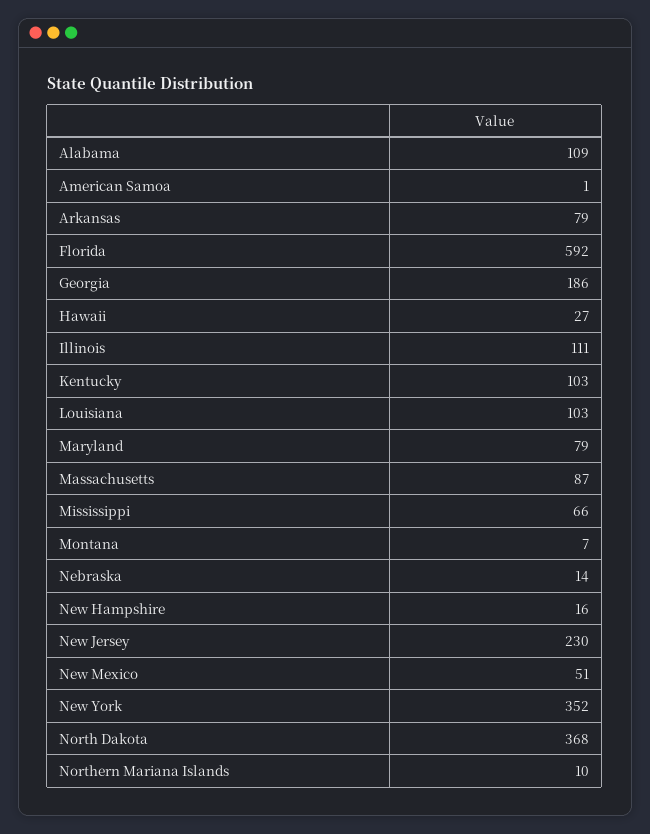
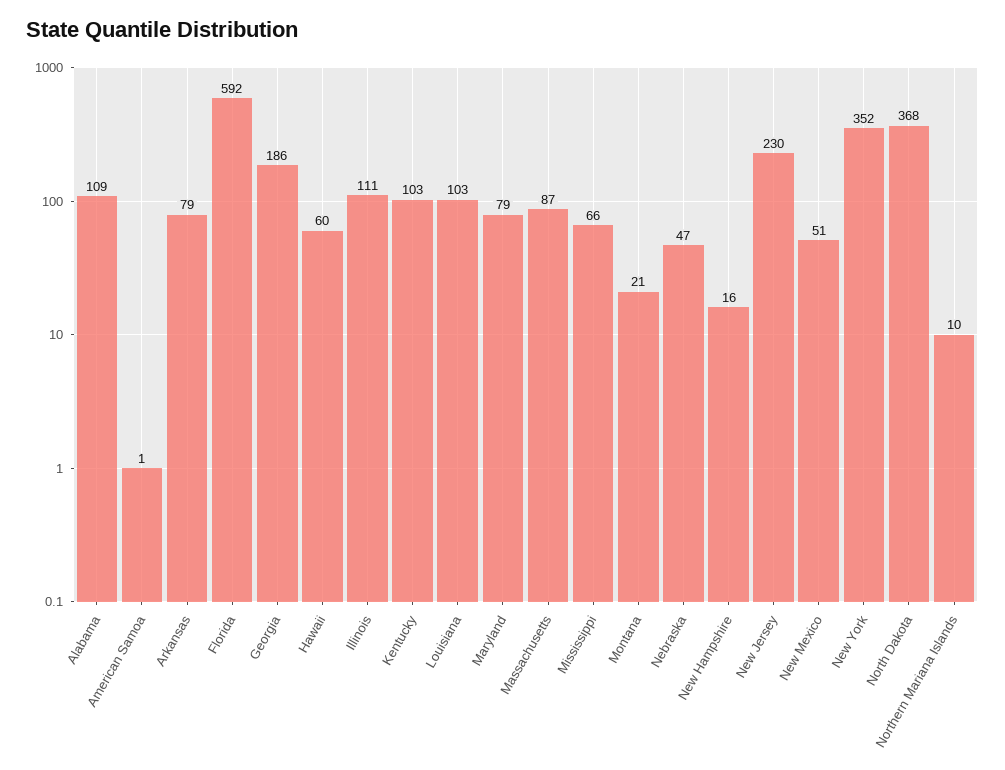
  {
    "Alabama": 109,
    "American Samoa": 1,
    "Arkansas": 79,
    "Florida": 592,
    "Georgia": 186,
-   "Hawaii": 27,
+   "Hawaii": 60,
    "Illinois": 111,
    "Kentucky": 103,
    "Louisiana": 103,
    "Maryland": 79,
    "Massachusetts": 87,
    "Mississippi": 66,
-   "Montana": 7,
+   "Montana": 21,
-   "Nebraska": 14,
+   "Nebraska": 47,
    "New Hampshire": 16,
    "New Jersey": 230,
    "New Mexico": 51,
    "New York": 352,
    "North Dakota": 368,
    "Northern Mariana Islands": 10
  }

